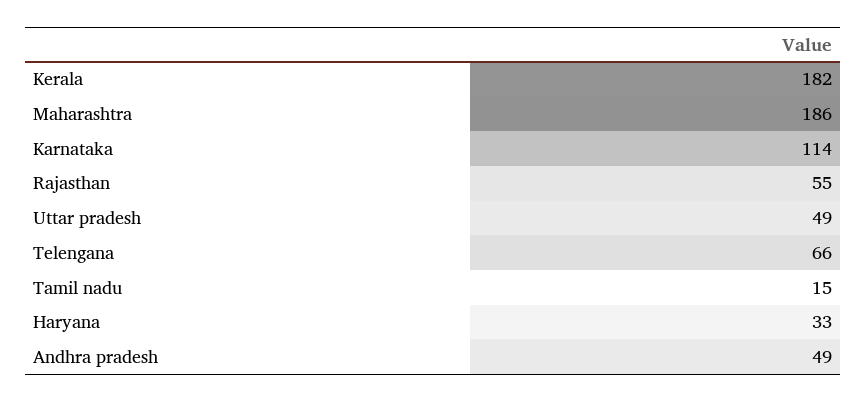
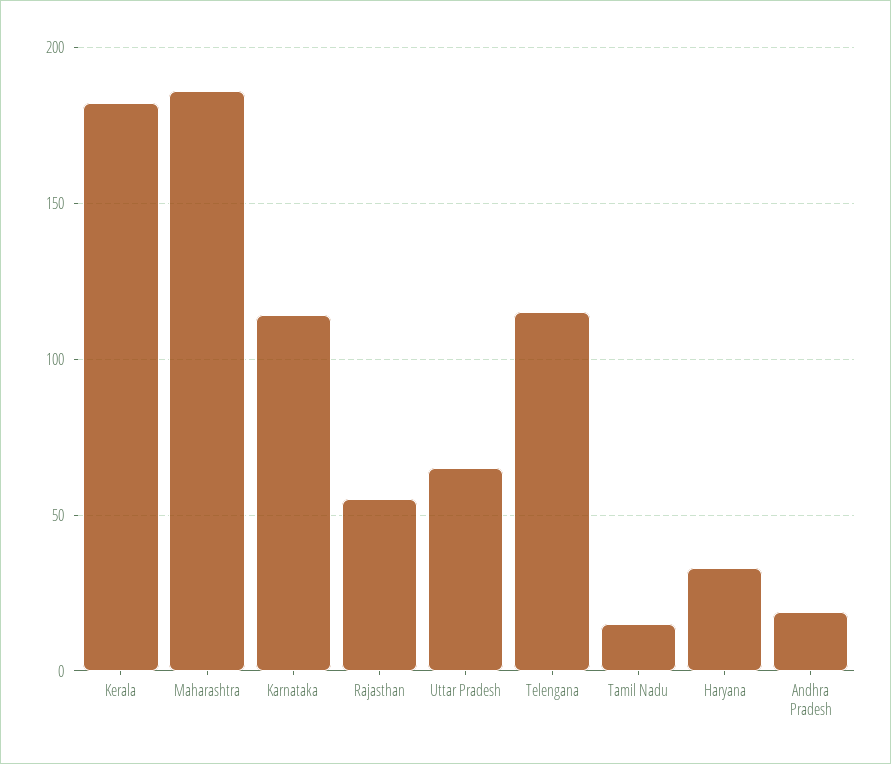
  {
    "Kerala": 182,
    "Maharashtra": 186,
    "Karnataka": 114,
    "Rajasthan": 55,
-   "Uttar pradesh": 49,
+   "Uttar pradesh": 65,
-   "Telengana": 66,
+   "Telengana": 115,
    "Tamil nadu": 15,
    "Haryana": 33,
-   "Andhra pradesh": 49
+   "Andhra pradesh": 20
  }

